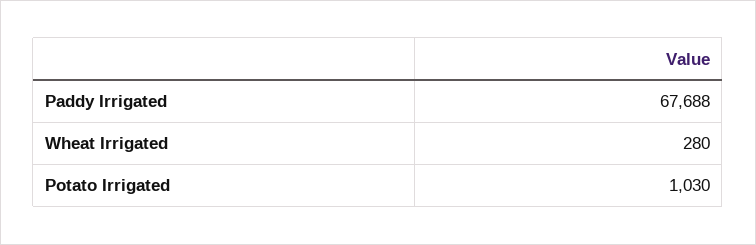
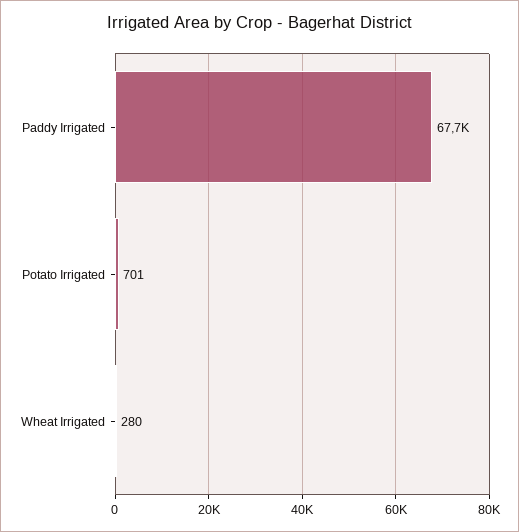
  {
    "Paddy Irrigated": 67688,
    "Wheat Irrigated": 280,
-   "Potato Irrigated": 1030
+   "Potato Irrigated": 701
  }

